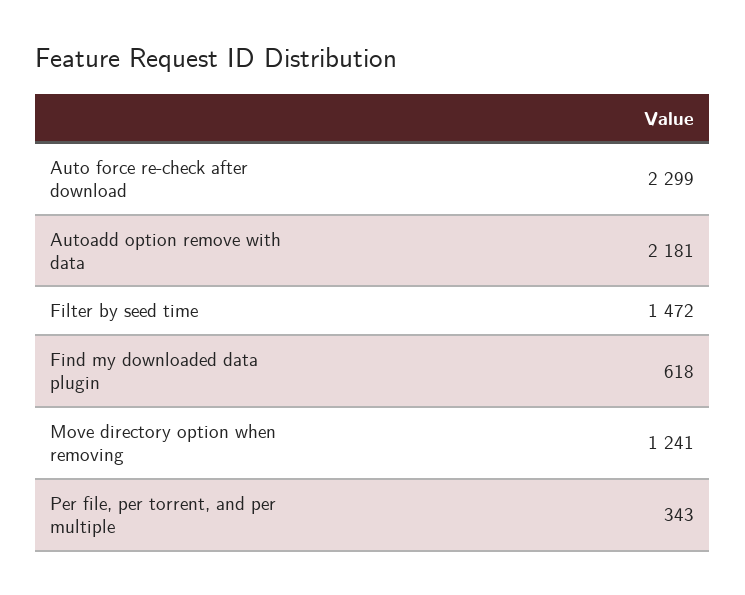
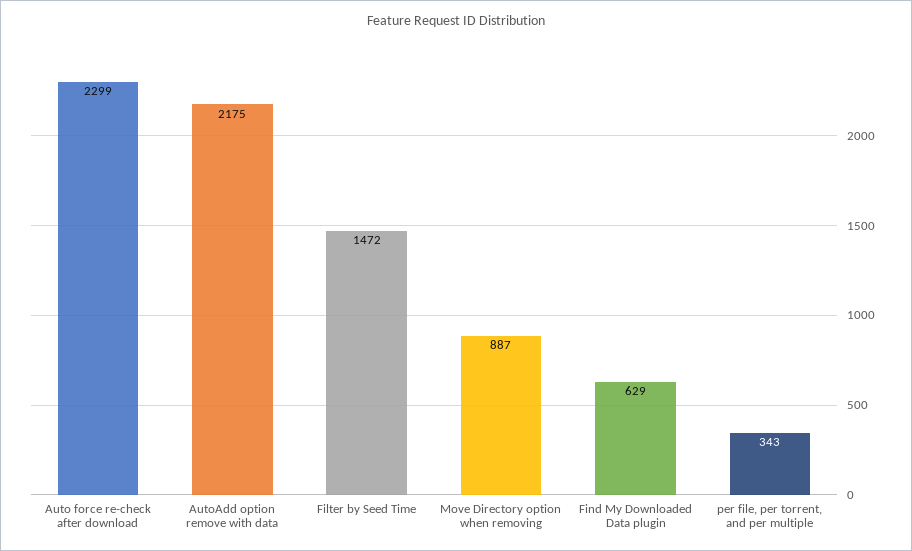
  {
    "Auto force re-check after download": 2299,
-   "Autoadd option remove with data": 2181,
+   "Autoadd option remove with data": 2175,
    "Filter by seed time": 1472,
-   "Find my downloaded data plugin": 618,
+   "Find my downloaded data plugin": 629,
-   "Move directory option when removing": 1241,
+   "Move directory option when removing": 887,
    "Per file, per torrent, and per multiple": 343
  }

